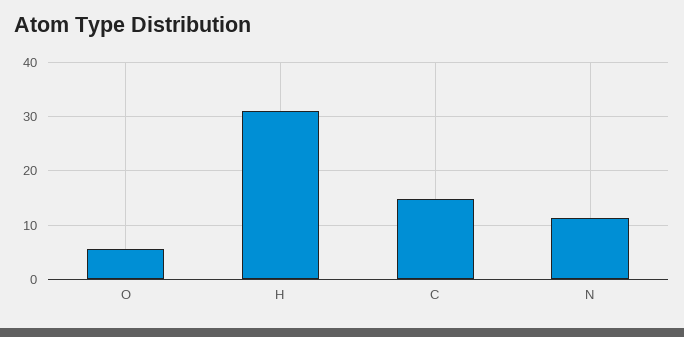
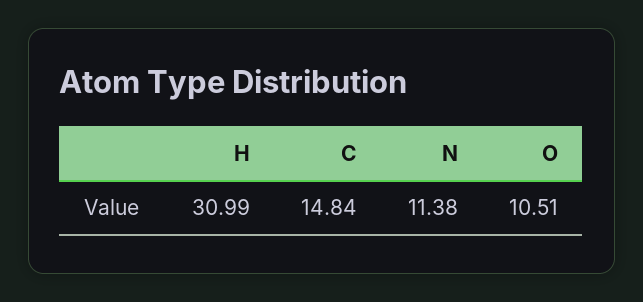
  {
-   "O": 6,
+   "O": 10.51,
    "H": 30.99,
    "C": 14.84,
    "N": 11.38
  }

